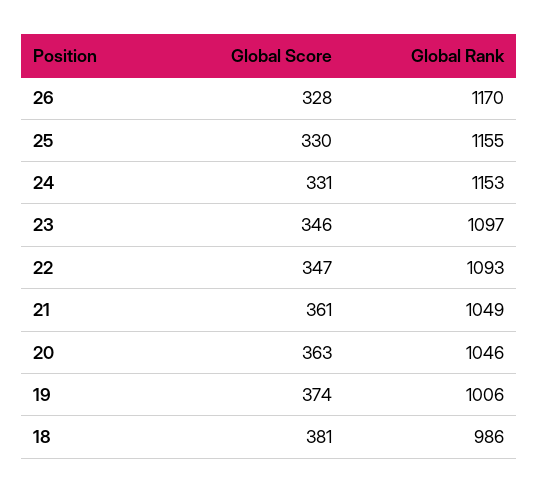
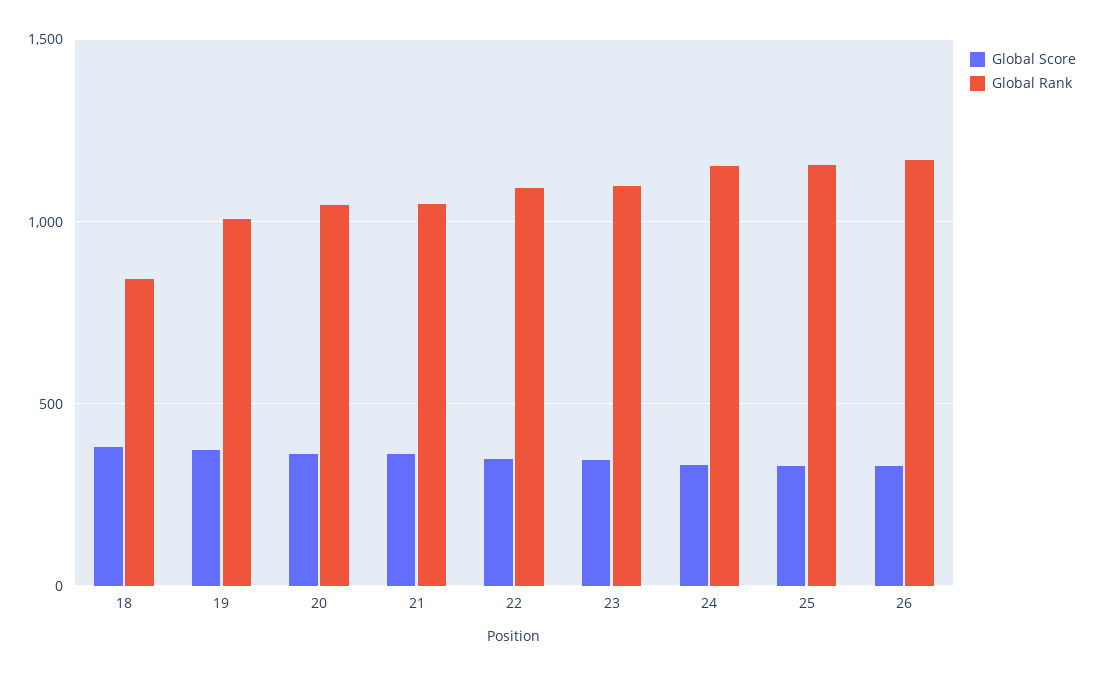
  {
    "Global Score": {
      "26": 328,
      "25": 330,
      "24": 331,
      "23": 346,
      "22": 347,
      "21": 361,
      "20": 363,
      "19": 374,
      "18": 381
    },
    "Global Rank": {
      "26": 1170,
      "25": 1155,
      "24": 1153,
      "23": 1097,
      "22": 1093,
      "21": 1049,
      "20": 1046,
      "19": 1006,
-     "18": 986
+     "18": 850
    }
  }

